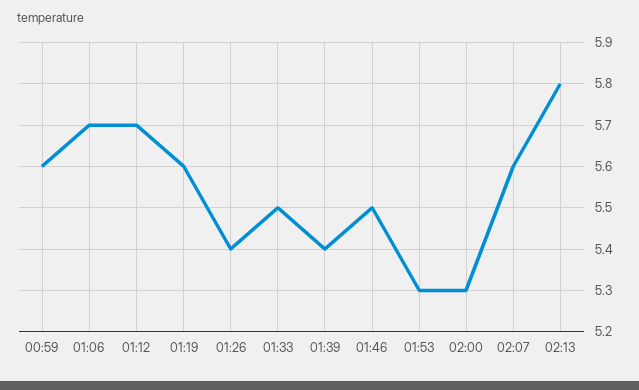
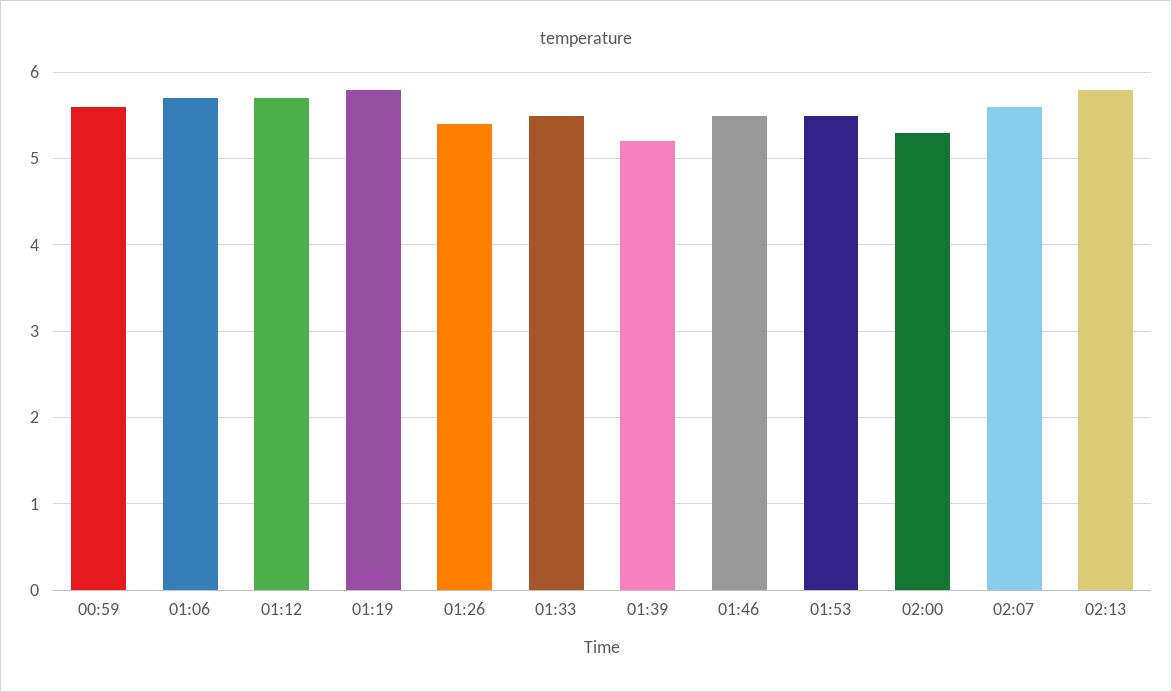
  {
    "00:59": 5.6,
    "01:06": 5.7,
    "01:12": 5.7,
-   "01:19": 5.6,
+   "01:19": 5.8,
    "01:26": 5.4,
    "01:33": 5.5,
-   "01:39": 5.4,
+   "01:39": 5.2,
    "01:46": 5.5,
-   "01:53": 5.3,
+   "01:53": 5.5,
    "02:00": 5.3,
    "02:07": 5.6,
    "02:13": 5.8
  }

